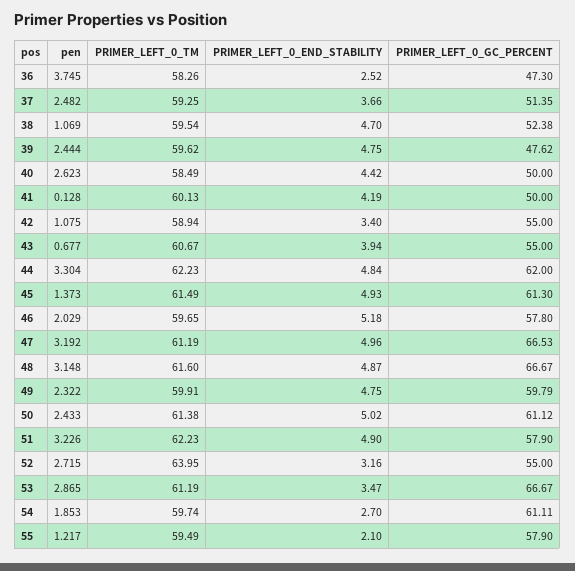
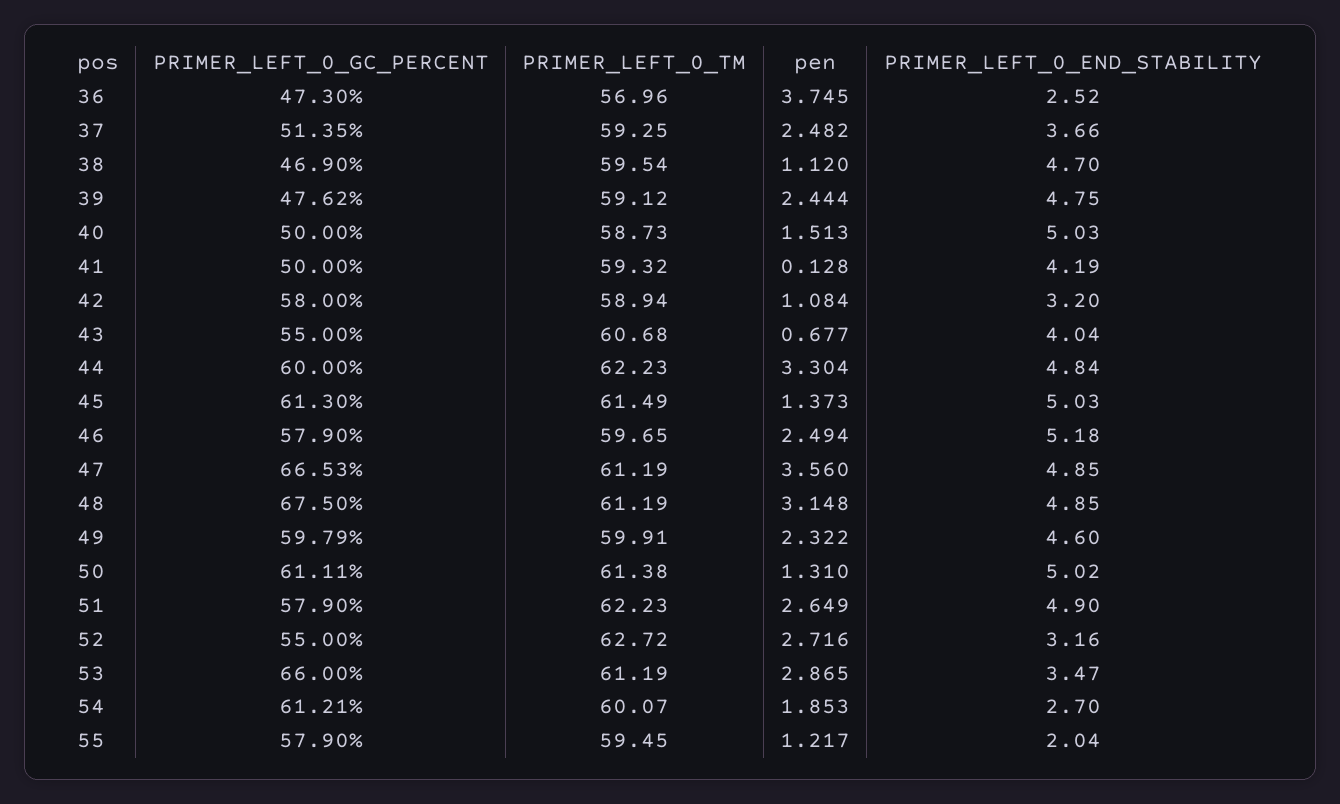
  {
    "pen": {
      "36": 3.745,
      "37": 2.482,
-     "38": 1.069,
+     "38": 1.12,
      "39": 2.444,
-     "40": 2.623,
+     "40": 1.513,
      "41": 0.128,
-     "42": 1.075,
+     "42": 1.084,
      "43": 0.677,
      "44": 3.304,
      "45": 1.373,
-     "46": 2.029,
+     "46": 2.494,
-     "47": 3.192,
+     "47": 3.56,
      "48": 3.148,
      "49": 2.322,
-     "50": 2.433,
+     "50": 1.31,
-     "51": 3.226,
+     "51": 2.649,
-     "52": 2.715,
+     "52": 2.716,
      "53": 2.865,
      "54": 1.853,
      "55": 1.217
    },
    "PRIMER_LEFT_0_TM": {
-     "36": 58.26,
+     "36": 56.96,
      "37": 59.25,
      "38": 59.54,
-     "39": 59.62,
+     "39": 59.12,
-     "40": 58.49,
+     "40": 58.73,
-     "41": 60.13,
+     "41": 59.32,
      "42": 58.94,
-     "43": 60.67,
+     "43": 60.68,
      "44": 62.23,
      "45": 61.49,
      "46": 59.65,
      "47": 61.19,
-     "48": 61.6,
+     "48": 61.19,
      "49": 59.91,
      "50": 61.38,
      "51": 62.23,
-     "52": 63.95,
+     "52": 62.72,
      "53": 61.19,
-     "54": 59.74,
+     "54": 60.07,
-     "55": 59.49
+     "55": 59.45
    },
    "PRIMER_LEFT_0_END_STABILITY": {
      "36": 2.52,
      "37": 3.66,
      "38": 4.7,
      "39": 4.75,
-     "40": 4.42,
+     "40": 5.03,
      "41": 4.19,
-     "42": 3.4,
+     "42": 3.2,
-     "43": 3.94,
+     "43": 4.04,
      "44": 4.84,
-     "45": 4.93,
+     "45": 5.03,
      "46": 5.18,
-     "47": 4.96,
+     "47": 4.85,
-     "48": 4.87,
+     "48": 4.85,
-     "49": 4.75,
+     "49": 4.6,
      "50": 5.02,
      "51": 4.9,
      "52": 3.16,
      "53": 3.47,
      "54": 2.7,
-     "55": 2.1
+     "55": 2.04
    },
    "PRIMER_LEFT_0_GC_PERCENT": {
      "36": 47.3,
      "37": 51.35,
-     "38": 52.38,
+     "38": 46.9,
      "39": 47.62,
      "40": 50,
      "41": 50,
-     "42": 55,
+     "42": 58,
      "43": 55,
-     "44": 62,
+     "44": 60,
      "45": 61.3,
-     "46": 57.8,
+     "46": 57.9,
      "47": 66.53,
-     "48": 66.67,
+     "48": 67.5,
      "49": 59.79,
-     "50": 61.12,
+     "50": 61.11,
      "51": 57.9,
      "52": 55,
-     "53": 66.67,
+     "53": 66,
-     "54": 61.11,
+     "54": 61.21,
      "55": 57.9
    }
  }

